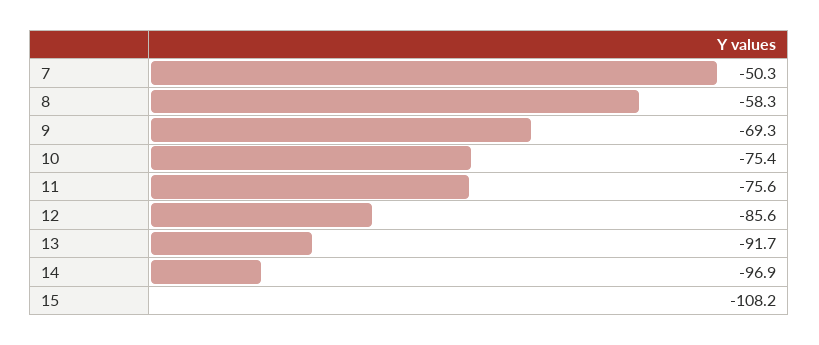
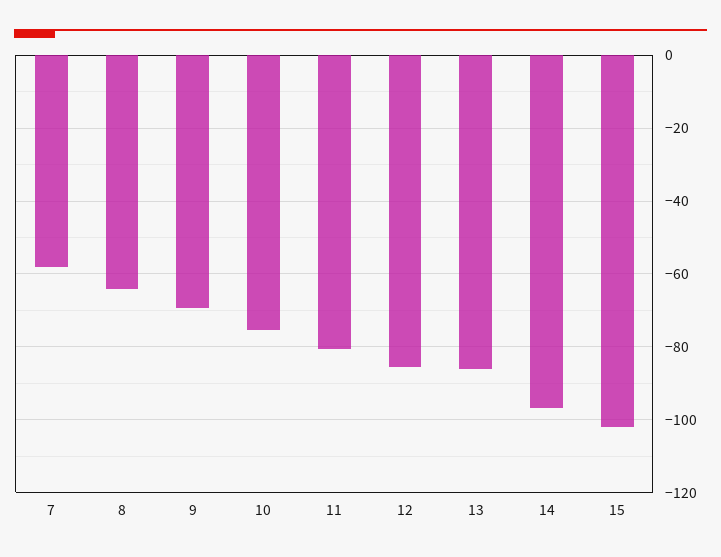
  {
-   "7": -50.3,
+   "7": -58,
-   "8": -58.3,
+   "8": -64,
    "9": -69.3,
    "10": -75.4,
-   "11": -75.6,
+   "11": -80,
    "12": -85.6,
-   "13": -91.7,
+   "13": -86,
    "14": -96.9,
-   "15": -108.2
+   "15": -102
  }

